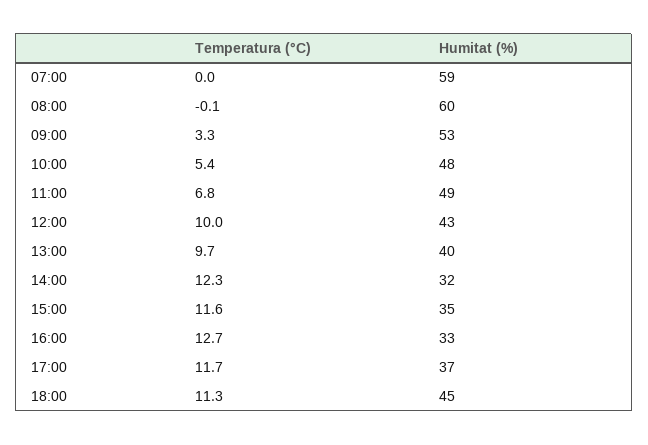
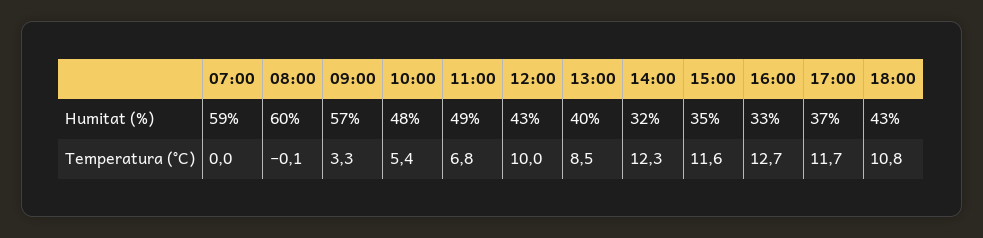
  {
    "Temperatura (°C)": {
      "07:00": 0,
      "08:00": -0.1,
      "09:00": 3.3,
      "10:00": 5.4,
      "11:00": 6.8,
      "12:00": 10,
-     "13:00": 9.7,
+     "13:00": 8.5,
      "14:00": 12.3,
      "15:00": 11.6,
      "16:00": 12.7,
      "17:00": 11.7,
-     "18:00": 11.3
+     "18:00": 10.8
    },
    "Humitat (%)": {
      "07:00": 59,
      "08:00": 60,
-     "09:00": 53,
+     "09:00": 57,
      "10:00": 48,
      "11:00": 49,
      "12:00": 43,
      "13:00": 40,
      "14:00": 32,
      "15:00": 35,
      "16:00": 33,
      "17:00": 37,
-     "18:00": 45
+     "18:00": 43
    }
  }

